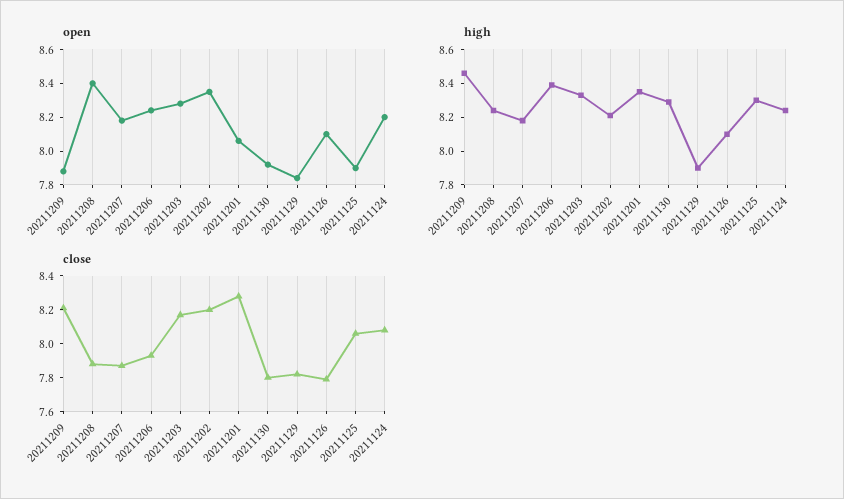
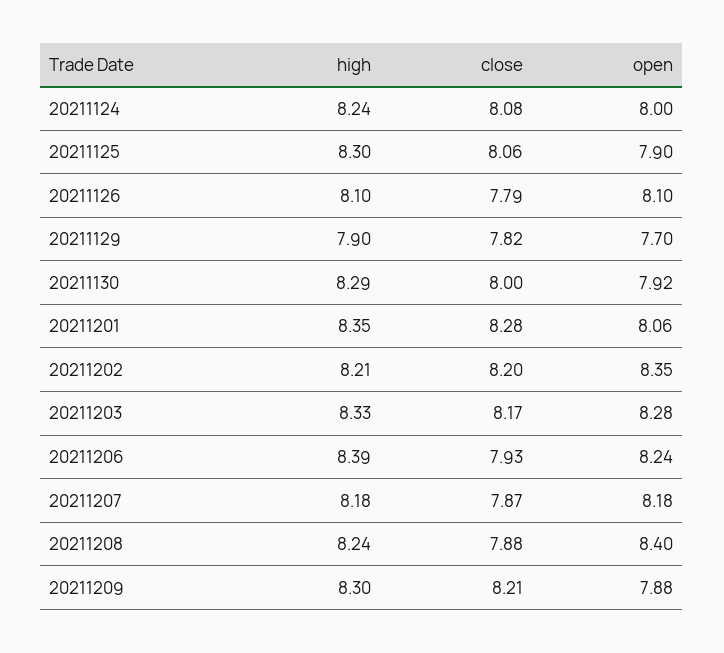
  {
    "open": {
      "20211209": 7.88,
      "20211208": 8.4,
      "20211207": 8.18,
      "20211206": 8.24,
      "20211203": 8.28,
      "20211202": 8.35,
      "20211201": 8.06,
      "20211130": 7.92,
-     "20211129": 7.85,
+     "20211129": 7.7,
      "20211126": 8.1,
      "20211125": 7.9,
-     "20211124": 8.2
+     "20211124": 8
    },
    "high": {
-     "20211209": 8.45,
+     "20211209": 8.3,
      "20211208": 8.24,
      "20211207": 8.18,
      "20211206": 8.39,
      "20211203": 8.33,
      "20211202": 8.21,
      "20211201": 8.35,
      "20211130": 8.29,
      "20211129": 7.9,
      "20211126": 8.1,
      "20211125": 8.3,
      "20211124": 8.24
    },
    "close": {
      "20211209": 8.21,
      "20211208": 7.88,
      "20211207": 7.87,
      "20211206": 7.93,
      "20211203": 8.17,
      "20211202": 8.2,
      "20211201": 8.28,
-     "20211130": 7.8,
+     "20211130": 8,
      "20211129": 7.82,
      "20211126": 7.79,
      "20211125": 8.06,
      "20211124": 8.08
    }
  }

